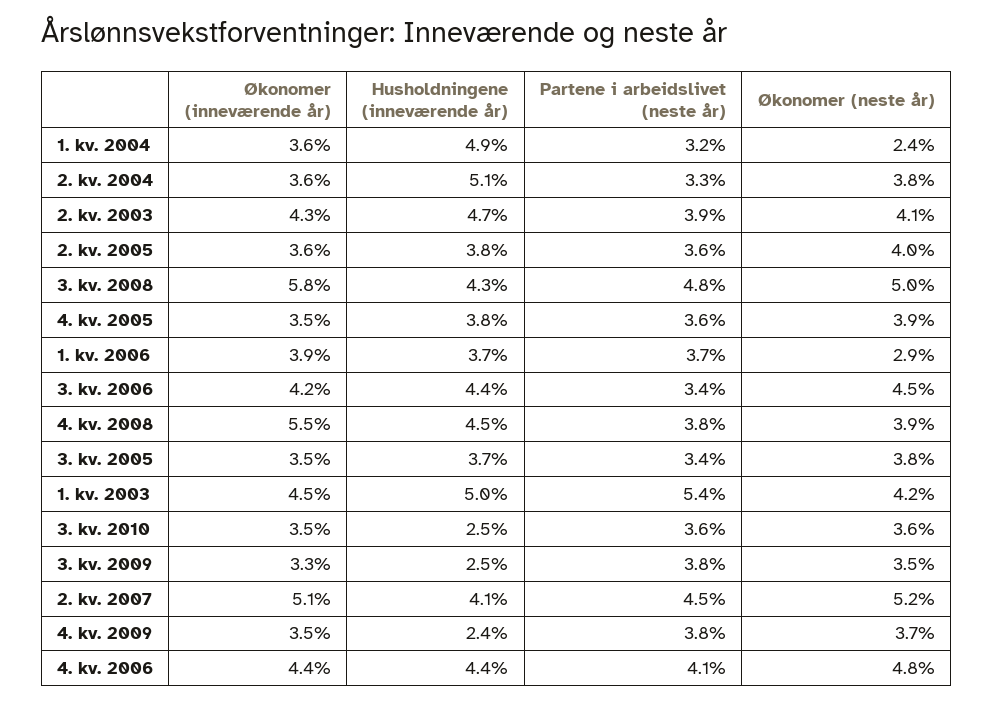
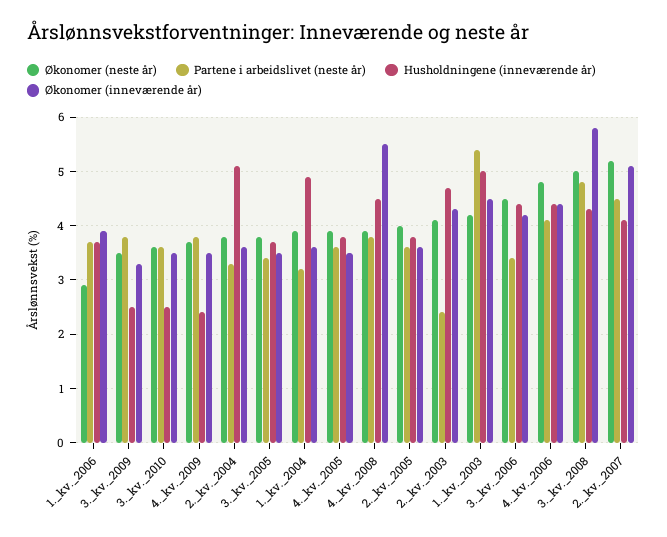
  {
    "Økonomer (inneværende år)": {
      "1. kv. 2004": 3.6,
      "2. kv. 2004": 3.6,
      "2. kv. 2003": 4.3,
      "2. kv. 2005": 3.6,
      "3. kv. 2008": 5.8,
      "4. kv. 2005": 3.5,
      "1. kv. 2006": 3.9,
      "3. kv. 2006": 4.2,
      "4. kv. 2008": 5.5,
      "3. kv. 2005": 3.5,
      "1. kv. 2003": 4.5,
      "3. kv. 2010": 3.5,
      "3. kv. 2009": 3.3,
      "2. kv. 2007": 5.1,
      "4. kv. 2009": 3.5,
      "4. kv. 2006": 4.4
    },
    "Husholdningene (inneværende år)": {
      "1. kv. 2004": 4.9,
      "2. kv. 2004": 5.1,
      "2. kv. 2003": 4.7,
      "2. kv. 2005": 3.8,
      "3. kv. 2008": 4.3,
      "4. kv. 2005": 3.8,
      "1. kv. 2006": 3.7,
      "3. kv. 2006": 4.4,
      "4. kv. 2008": 4.5,
      "3. kv. 2005": 3.7,
      "1. kv. 2003": 5,
      "3. kv. 2010": 2.5,
      "3. kv. 2009": 2.5,
      "2. kv. 2007": 4.1,
      "4. kv. 2009": 2.4,
      "4. kv. 2006": 4.4
    },
    "Partene i arbeidslivet (neste år)": {
      "1. kv. 2004": 3.2,
      "2. kv. 2004": 3.3,
-     "2. kv. 2003": 3.9,
+     "2. kv. 2003": 2.5,
      "2. kv. 2005": 3.6,
      "3. kv. 2008": 4.8,
      "4. kv. 2005": 3.6,
      "1. kv. 2006": 3.7,
      "3. kv. 2006": 3.4,
      "4. kv. 2008": 3.8,
      "3. kv. 2005": 3.4,
      "1. kv. 2003": 5.4,
      "3. kv. 2010": 3.6,
      "3. kv. 2009": 3.8,
      "2. kv. 2007": 4.5,
      "4. kv. 2009": 3.8,
      "4. kv. 2006": 4.1
    },
    "Økonomer (neste år)": {
-     "1. kv. 2004": 2.4,
+     "1. kv. 2004": 4,
      "2. kv. 2004": 3.8,
      "2. kv. 2003": 4.1,
      "2. kv. 2005": 4,
      "3. kv. 2008": 5,
      "4. kv. 2005": 3.9,
      "1. kv. 2006": 2.9,
      "3. kv. 2006": 4.5,
      "4. kv. 2008": 3.9,
      "3. kv. 2005": 3.8,
      "1. kv. 2003": 4.2,
      "3. kv. 2010": 3.6,
      "3. kv. 2009": 3.5,
      "2. kv. 2007": 5.2,
      "4. kv. 2009": 3.7,
      "4. kv. 2006": 4.8
    }
  }

